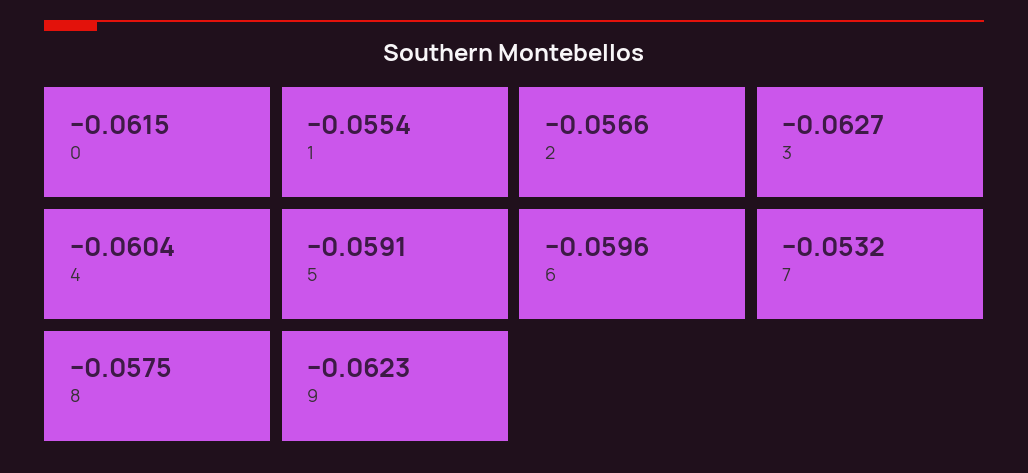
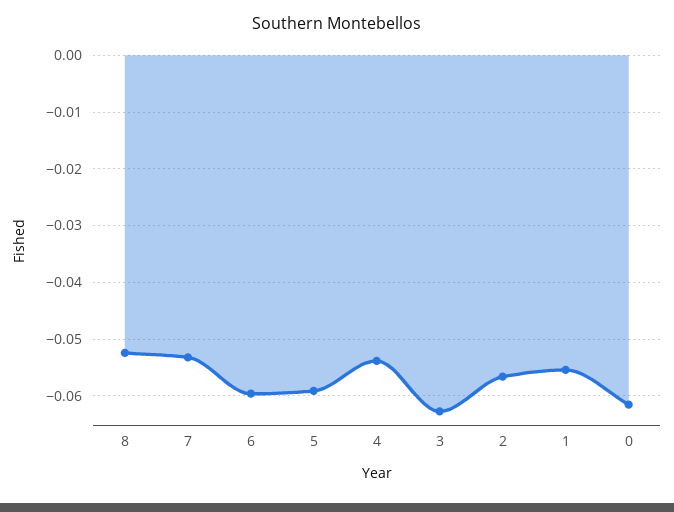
  {
    "0": -0.0615,
    "1": -0.0554,
    "2": -0.0566,
    "3": -0.0627,
-   "4": -0.0604,
+   "4": -0.054,
    "5": -0.0591,
    "6": -0.0596,
    "7": -0.0532,
-   "8": -0.0575,
+   "8": -0.052
-   "9": -0.0623
  }

